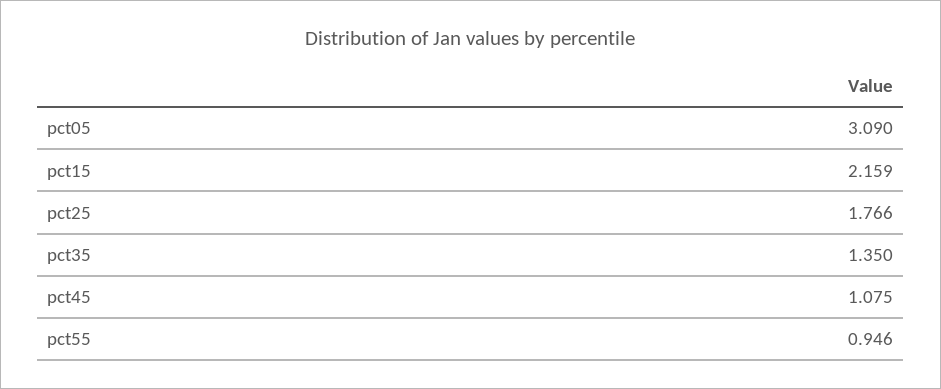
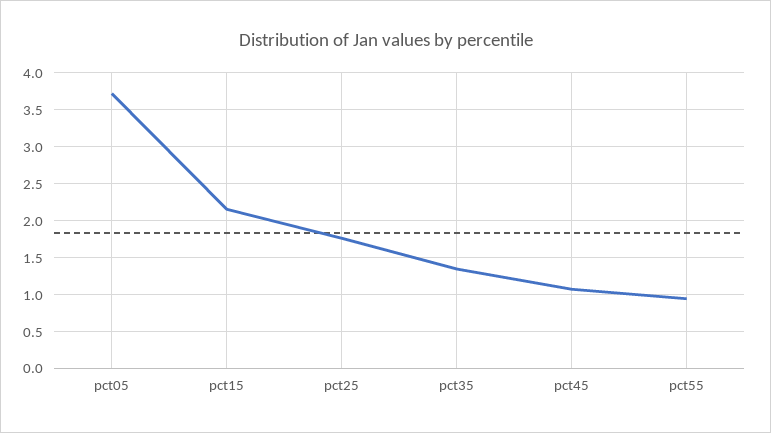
  {
-   "pct05": 3.09,
+   "pct05": 3.7,
    "pct15": 2.159,
    "pct25": 1.766,
    "pct35": 1.35,
    "pct45": 1.075,
    "pct55": 0.946
  }

